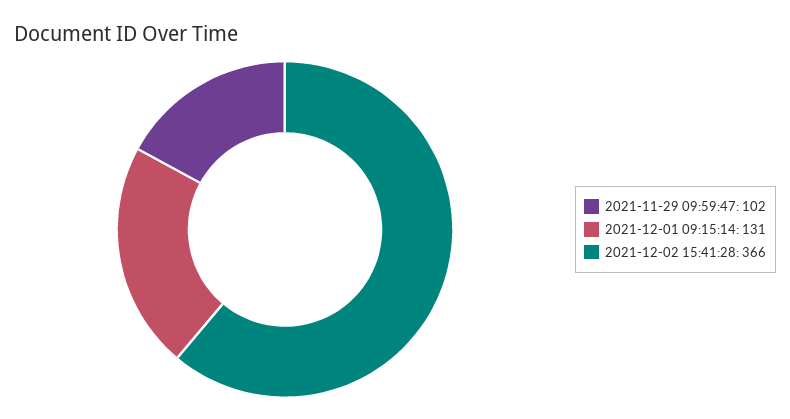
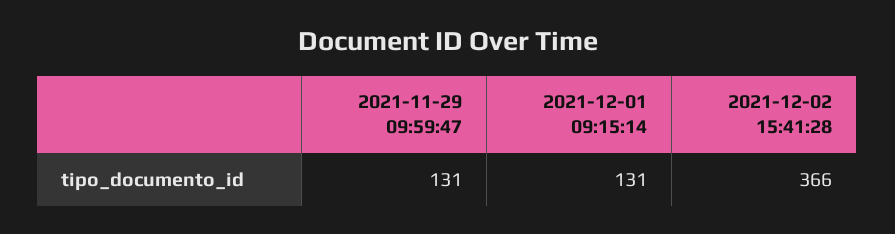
  {
-   "2021-11-29 09:59:47": 102,
+   "2021-11-29 09:59:47": 131,
    "2021-12-01 09:15:14": 131,
    "2021-12-02 15:41:28": 366
  }

